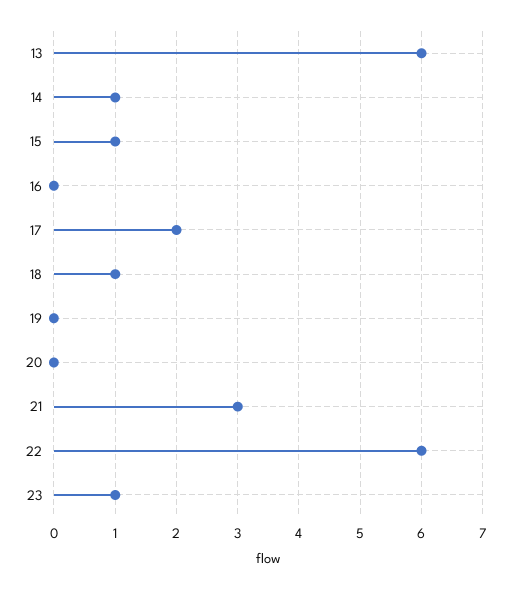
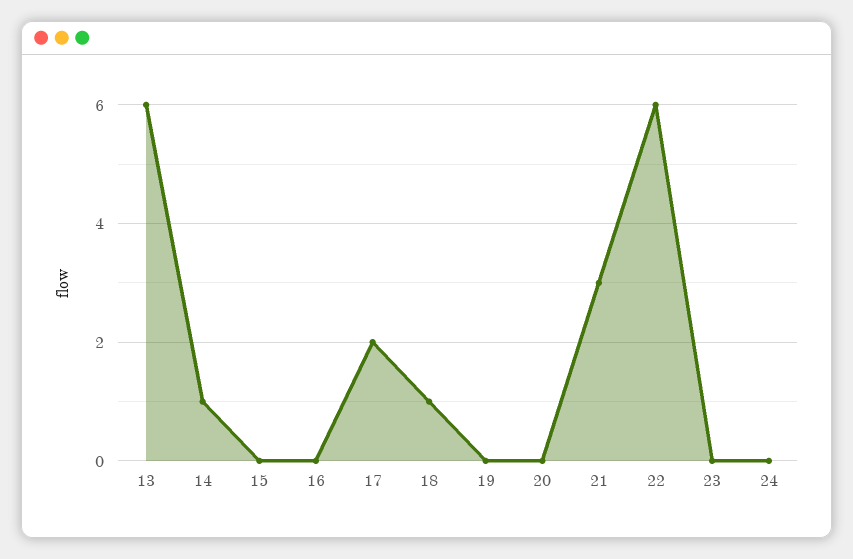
  {
    "13": 6,
    "14": 1,
-   "15": 1,
+   "15": 0,
    "16": 0,
    "17": 2,
    "18": 1,
    "19": 0,
    "20": 0,
    "21": 3,
    "22": 6,
-   "23": 1
+   "23": 0,
+   "24": 0
  }

